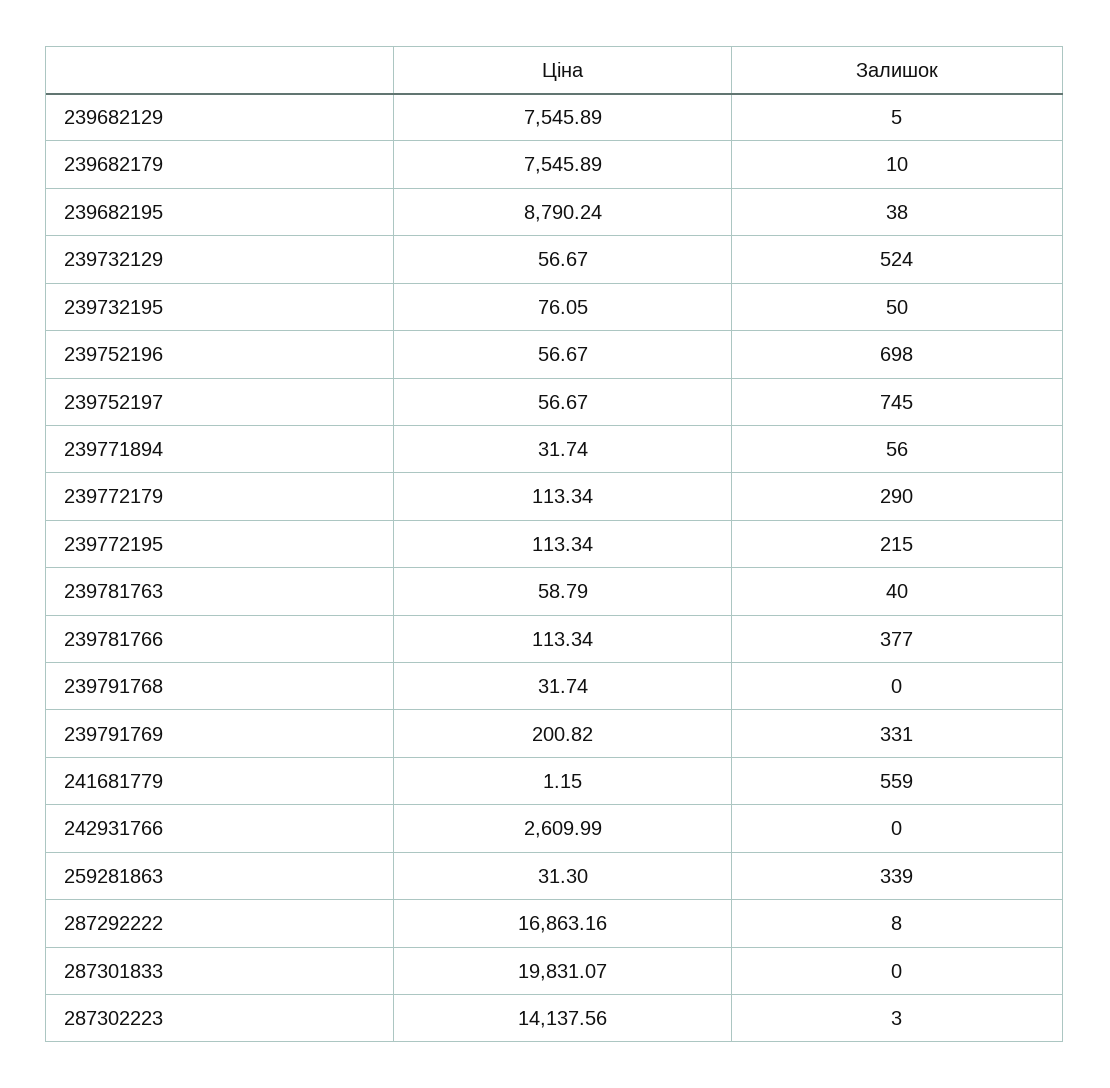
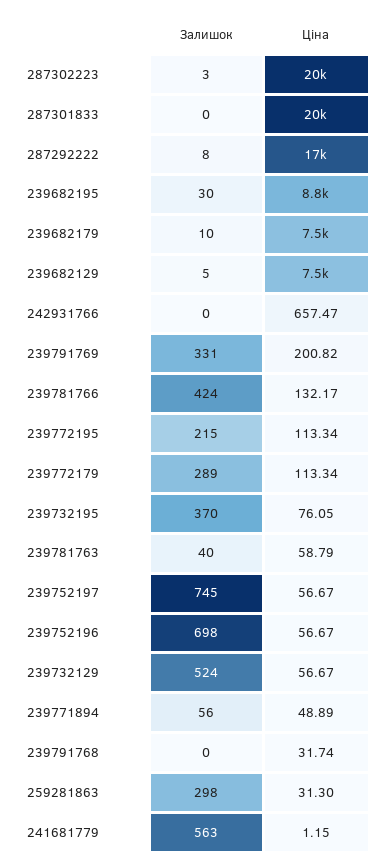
  {
    "Ціна": {
      "239682129": 7545.89,
      "239682179": 7545.89,
      "239682195": 8790.24,
      "239732129": 56.67,
      "239732195": 76.05,
      "239752196": 56.67,
      "239752197": 56.67,
-     "239771894": 31.74,
+     "239771894": 48.89,
      "239772179": 113.34,
      "239772195": 113.34,
      "239781763": 58.79,
-     "239781766": 113.34,
+     "239781766": 132.17,
      "239791768": 31.74,
      "239791769": 200.82,
      "241681779": 1.15,
-     "242931766": 2609.99,
+     "242931766": 657.47,
      "259281863": 31.3,
      "287292222": 16863.16,
      "287301833": 19831.07,
-     "287302223": 14137.56
+     "287302223": 20000
    },
    "Залишок": {
      "239682129": 5,
      "239682179": 10,
-     "239682195": 38,
+     "239682195": 30,
      "239732129": 524,
-     "239732195": 50,
+     "239732195": 370,
      "239752196": 698,
      "239752197": 745,
      "239771894": 56,
-     "239772179": 290,
+     "239772179": 289,
      "239772195": 215,
      "239781763": 40,
-     "239781766": 377,
+     "239781766": 424,
      "239791768": 0,
      "239791769": 331,
-     "241681779": 559,
+     "241681779": 563,
      "242931766": 0,
-     "259281863": 339,
+     "259281863": 298,
      "287292222": 8,
      "287301833": 0,
      "287302223": 3
    }
  }

